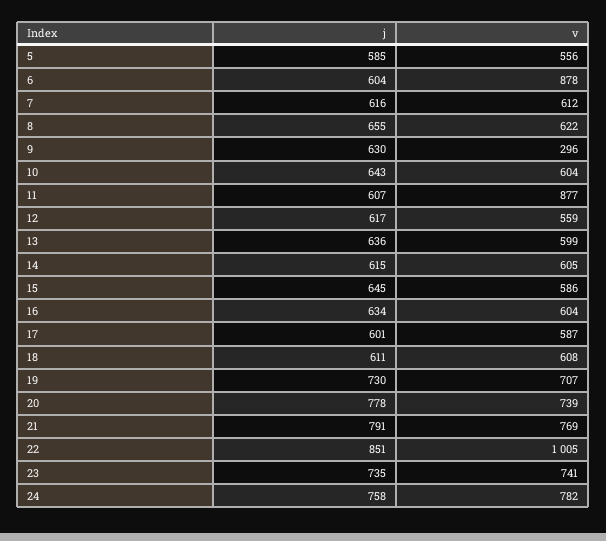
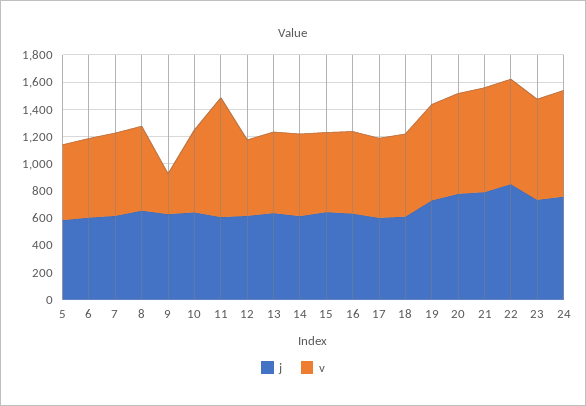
  {
    "j": {
      "5": 585,
      "6": 604,
      "7": 616,
      "8": 655,
      "9": 630,
      "10": 643,
      "11": 607,
      "12": 617,
      "13": 636,
      "14": 615,
      "15": 645,
      "16": 634,
      "17": 601,
      "18": 611,
      "19": 730,
      "20": 778,
      "21": 791,
      "22": 851,
      "23": 735,
      "24": 758
    },
    "v": {
      "5": 556,
-     "6": 878,
+     "6": 600,
      "7": 612,
      "8": 622,
      "9": 296,
      "10": 604,
      "11": 877,
      "12": 559,
      "13": 599,
      "14": 605,
      "15": 586,
      "16": 604,
      "17": 587,
      "18": 608,
      "19": 707,
      "20": 739,
      "21": 769,
-     "22": 1005,
+     "22": 800,
      "23": 741,
      "24": 782
    }
  }

